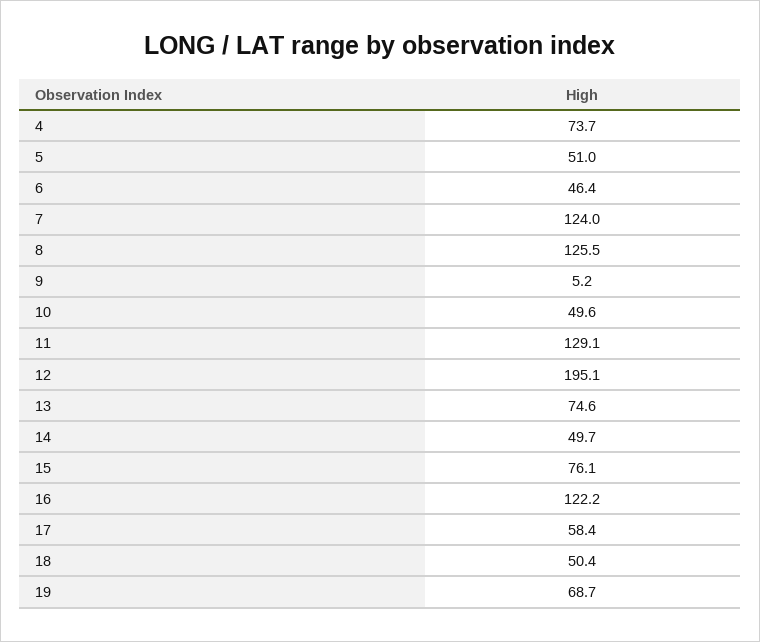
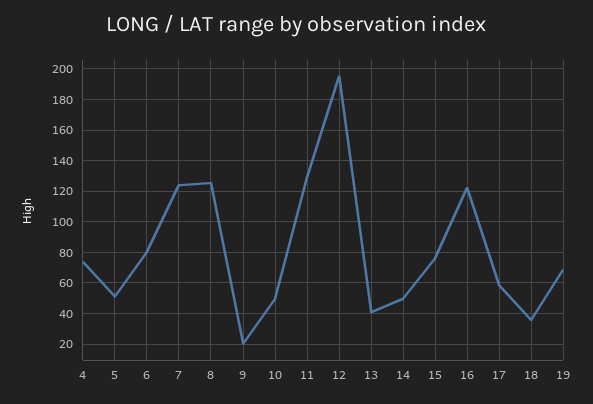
  {
    "4": 73.7,
    "5": 51,
-   "6": 46.4,
+   "6": 80,
    "7": 124,
    "8": 125.5,
-   "9": 5.2,
+   "9": 20,
    "10": 49.6,
    "11": 129.1,
    "12": 195.1,
-   "13": 74.6,
+   "13": 40,
    "14": 49.7,
    "15": 76.1,
    "16": 122.2,
    "17": 58.4,
-   "18": 50.4,
+   "18": 35,
    "19": 68.7
  }

